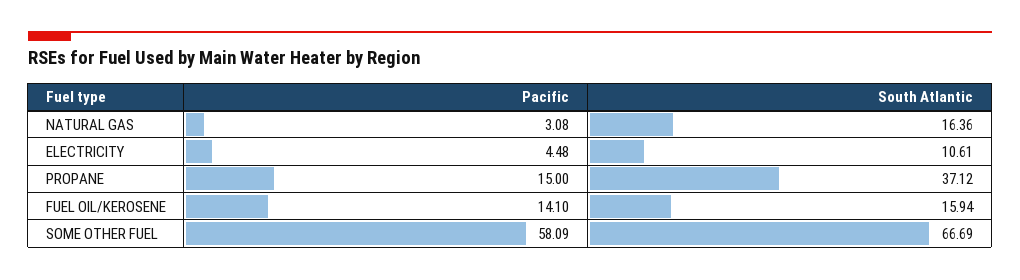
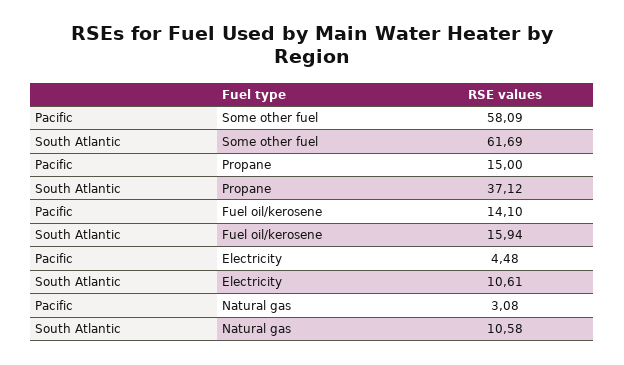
  {
    "Pacific": {
      "NATURAL GAS": 3.08,
      "ELECTRICITY": 4.48,
      "PROPANE": 15,
      "FUEL OIL/KEROSENE": 14.1,
      "SOME OTHER FUEL": 58.09
    },
    "South Atlantic": {
-     "NATURAL GAS": 16.36,
+     "NATURAL GAS": 10.58,
      "ELECTRICITY": 10.61,
      "PROPANE": 37.12,
      "FUEL OIL/KEROSENE": 15.94,
-     "SOME OTHER FUEL": 66.69
+     "SOME OTHER FUEL": 61.69
    }
  }

